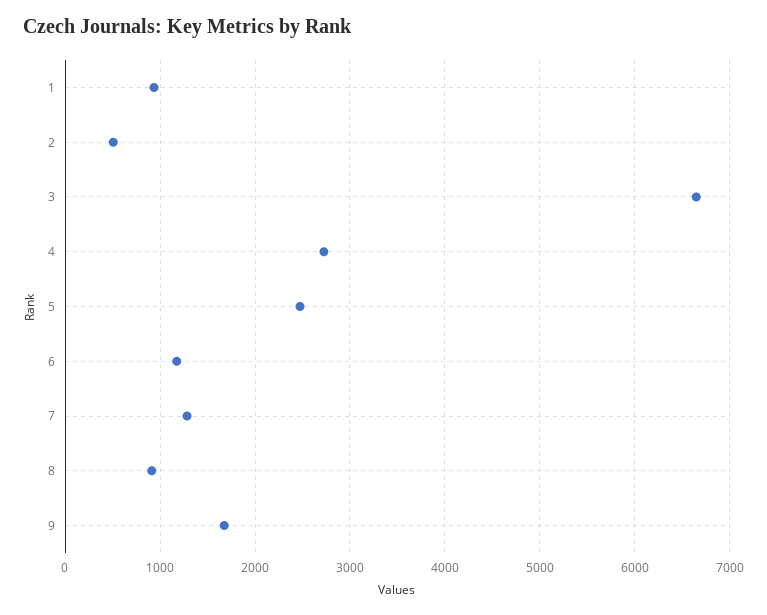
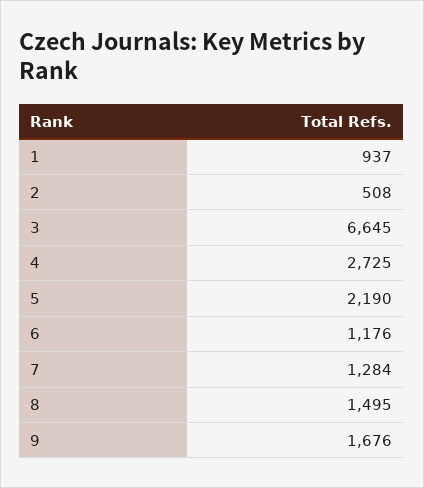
  {
    "1": 937,
    "2": 508,
    "3": 6645,
    "4": 2725,
-   "5": 2500,
+   "5": 2190,
    "6": 1176,
    "7": 1284,
-   "8": 900,
+   "8": 1495,
    "9": 1676
  }

